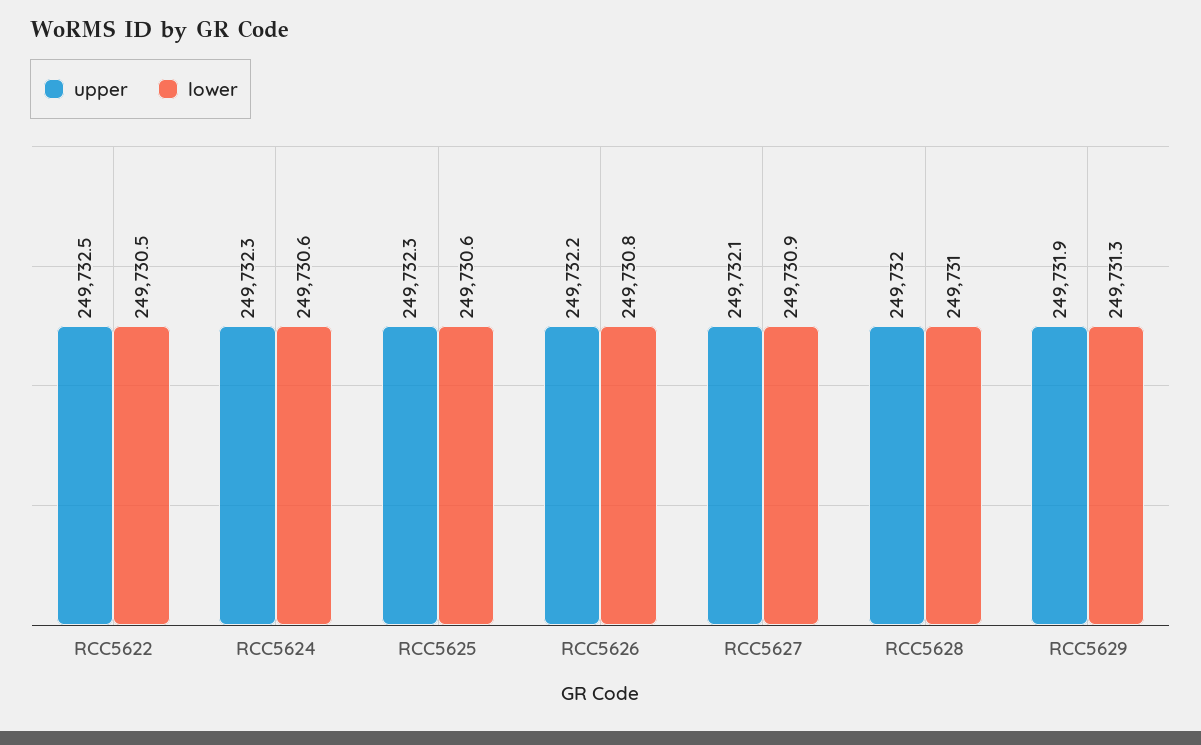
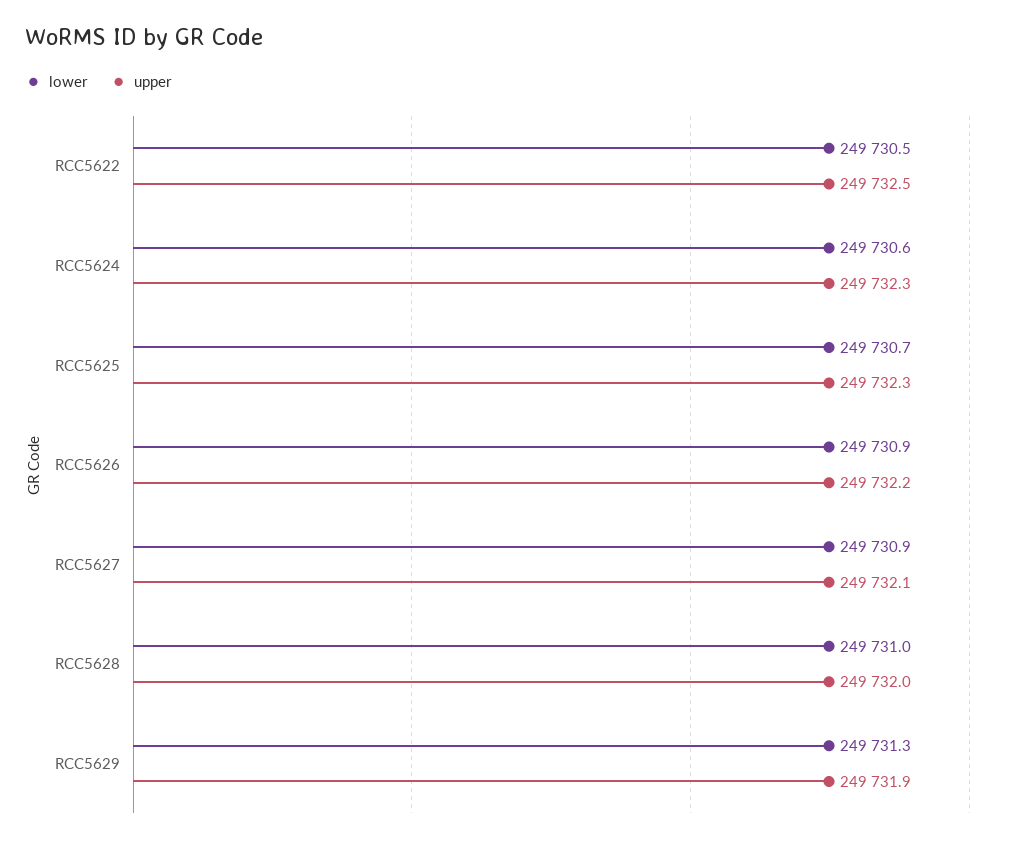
  {
    "upper": {
      "RCC5622": 249732.5,
      "RCC5624": 249732.3,
      "RCC5625": 249732.3,
      "RCC5626": 249732.2,
      "RCC5627": 249732.1,
      "RCC5628": 249732,
      "RCC5629": 249731.9
    },
    "lower": {
      "RCC5622": 249730.5,
      "RCC5624": 249730.6,
-     "RCC5625": 249730.6,
+     "RCC5625": 249730.7,
-     "RCC5626": 249730.8,
+     "RCC5626": 249730.9,
      "RCC5627": 249730.9,
      "RCC5628": 249731,
      "RCC5629": 249731.3
    }
  }

